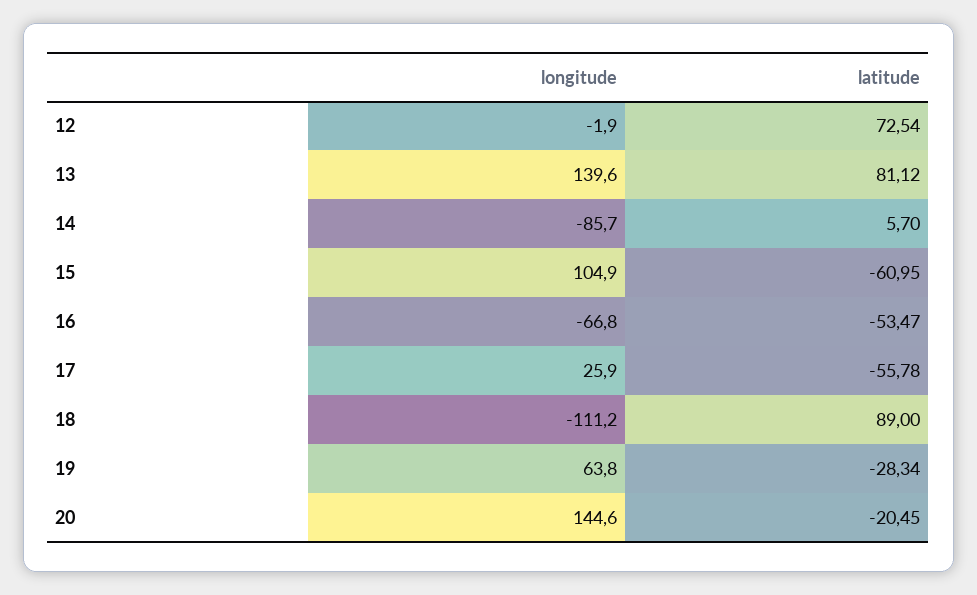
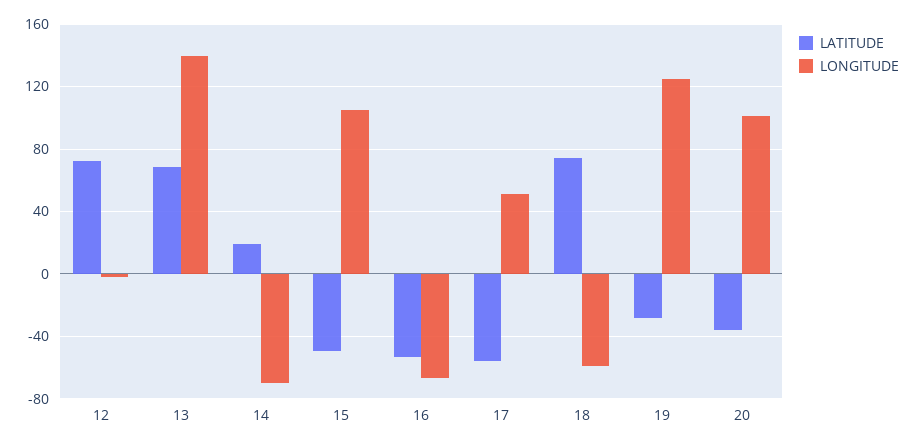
  {
    "longitude": {
      "12": -1.9,
      "13": 139.6,
-     "14": -85.7,
+     "14": -70,
      "15": 104.9,
      "16": -66.8,
-     "17": 25.9,
+     "17": 50,
-     "18": -111.2,
+     "18": -60,
-     "19": 63.8,
+     "19": 125,
-     "20": 144.6
+     "20": 100
    },
    "latitude": {
      "12": 72.54,
-     "13": 81.12,
+     "13": 70,
-     "14": 5.7,
+     "14": 20,
-     "15": -60.95,
+     "15": -50,
      "16": -53.47,
      "17": -55.78,
-     "18": 89,
+     "18": 75,
      "19": -28.34,
-     "20": -20.45
+     "20": -35
    }
  }

